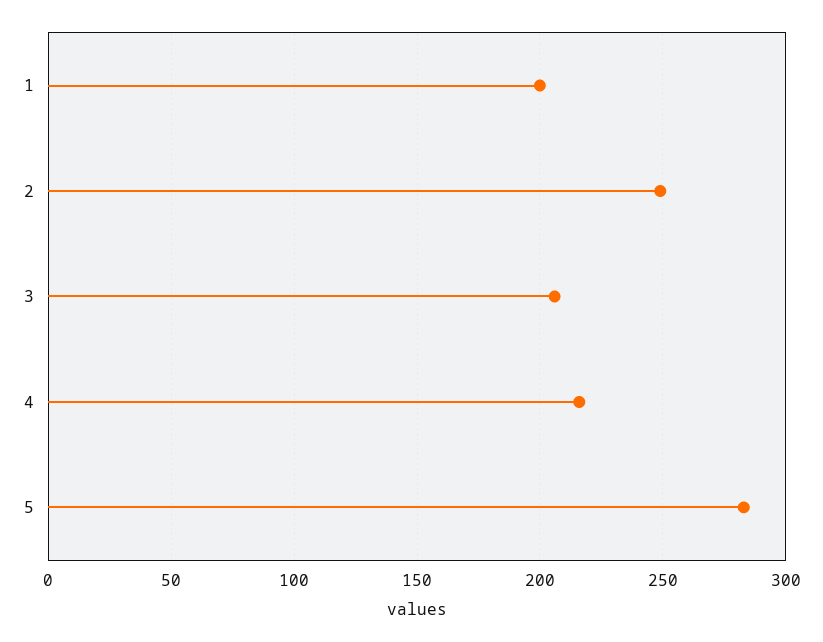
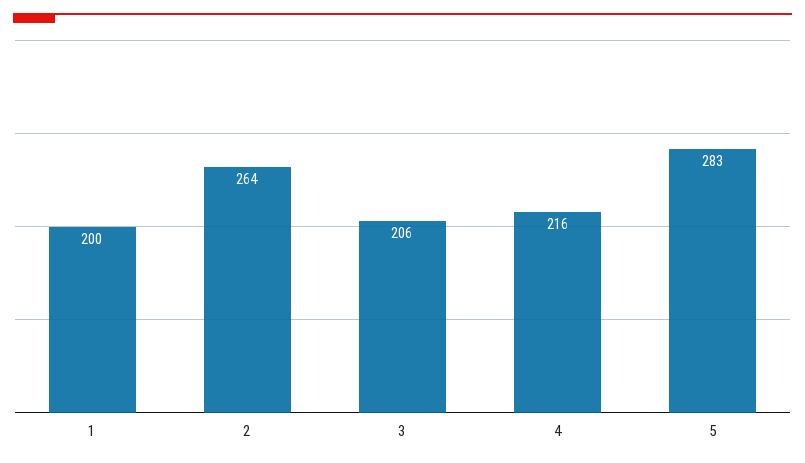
  {
    "1": 200,
-   "2": 250,
+   "2": 264,
    "3": 206,
    "4": 216,
    "5": 283
  }

